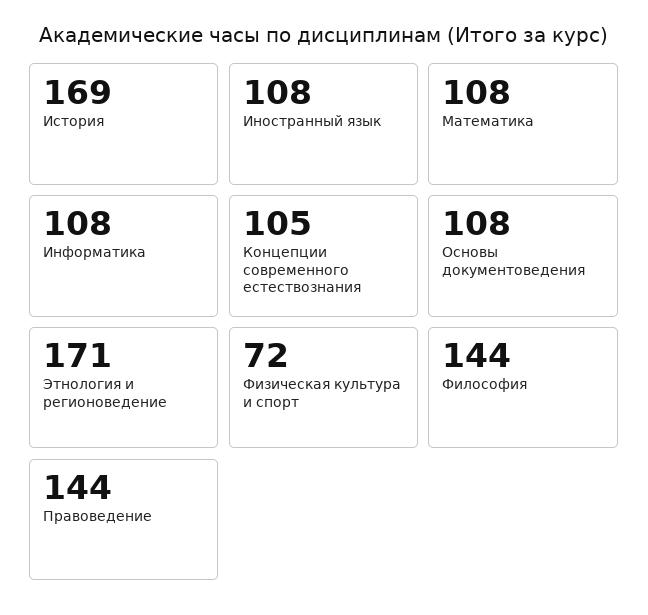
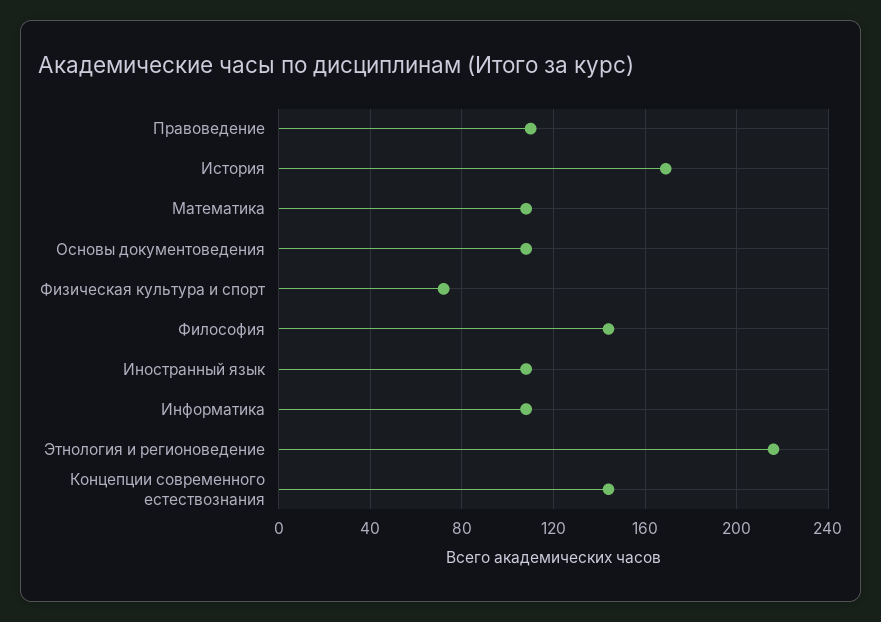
  {
    "История": 169,
    "Иностранный язык": 108,
    "Математика": 108,
    "Информатика": 108,
-   "Концепции современного естествознания": 105,
+   "Концепции современного естествознания": 145,
    "Основы документоведения": 108,
-   "Этнология и регионоведение": 171,
+   "Этнология и регионоведение": 215,
    "Физическая культура и спорт": 72,
    "Философия": 144,
-   "Правоведение": 144
+   "Правоведение": 110
  }

